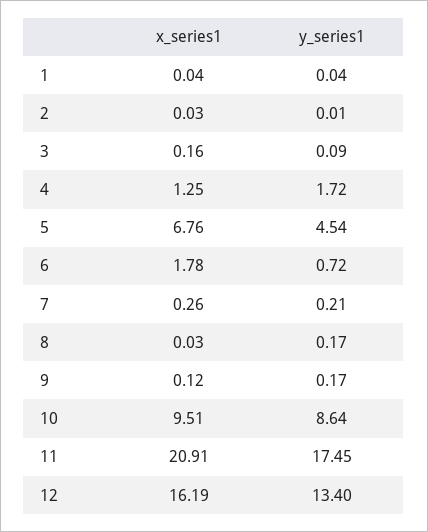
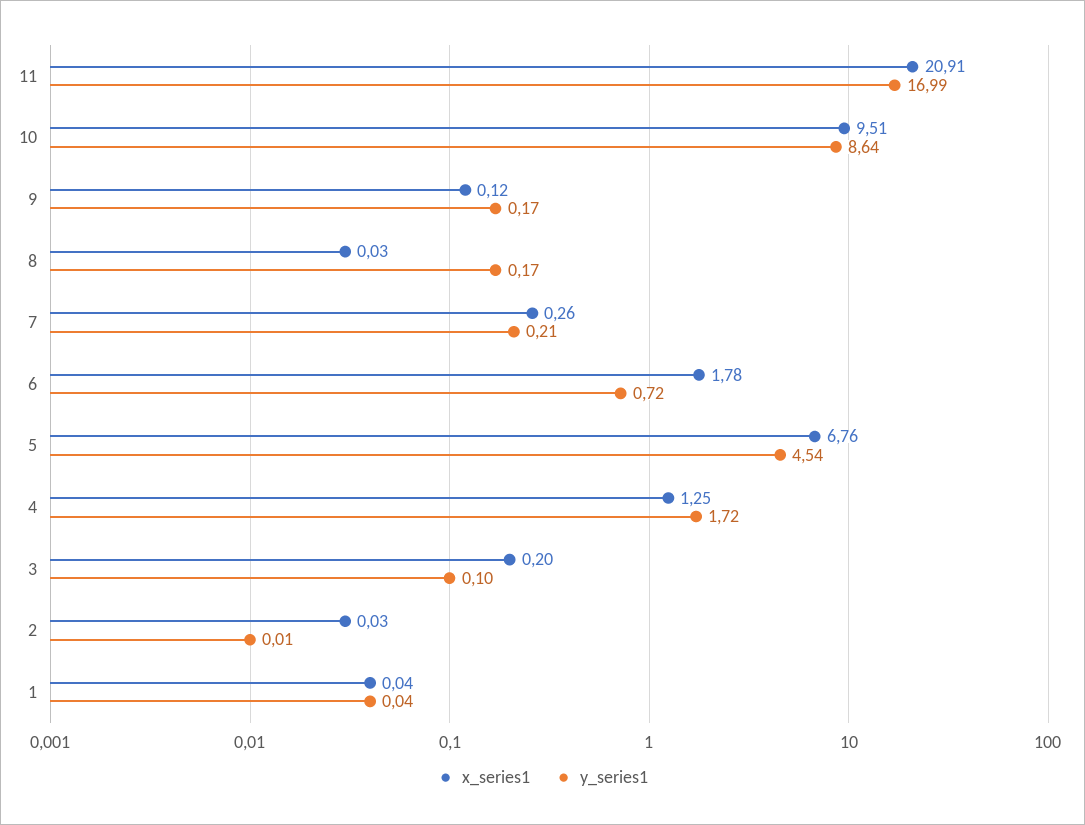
  {
    "x_series1": {
      "1": 0.04,
      "2": 0.03,
-     "3": 0.16,
+     "3": 0.2,
      "4": 1.25,
      "5": 6.76,
      "6": 1.78,
      "7": 0.26,
      "8": 0.03,
      "9": 0.12,
      "10": 9.51,
-     "11": 20.91,
+     "11": 20.91
-     "12": 16.19
    },
    "y_series1": {
      "1": 0.04,
      "2": 0.01,
-     "3": 0.09,
+     "3": 0.1,
      "4": 1.72,
      "5": 4.54,
      "6": 0.72,
      "7": 0.21,
      "8": 0.17,
      "9": 0.17,
      "10": 8.64,
-     "11": 17.45,
+     "11": 16.99
-     "12": 13.4
    }
  }

